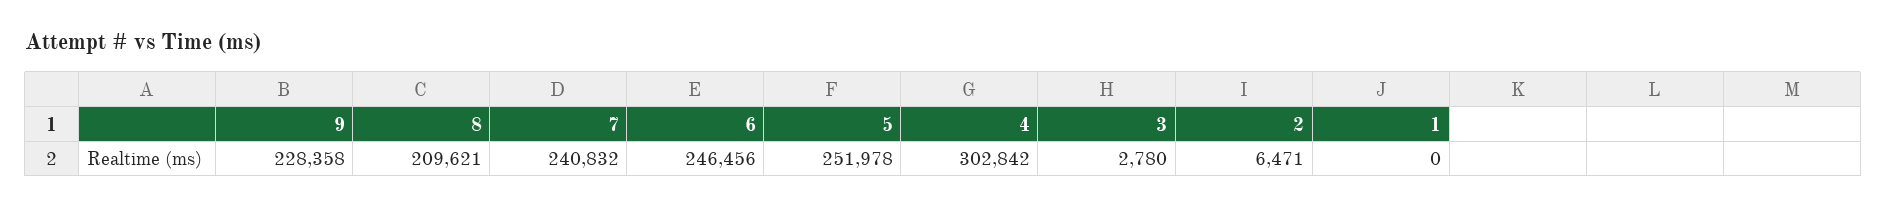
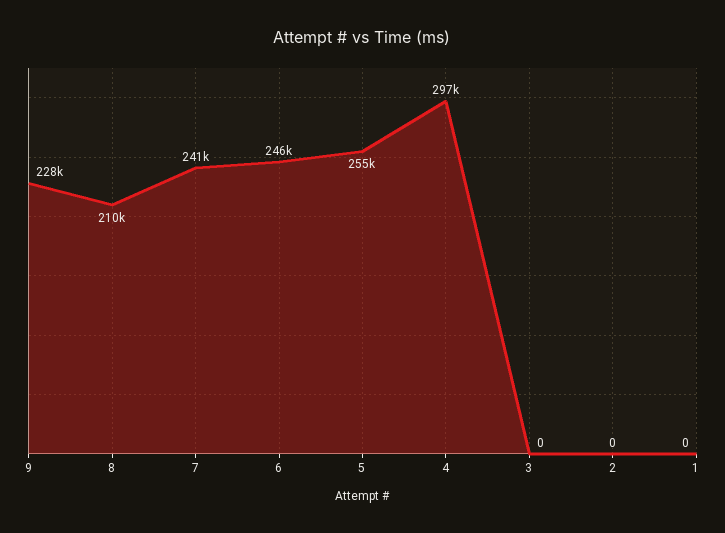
  {
    "9": 228358,
    "8": 209621,
    "7": 240832,
    "6": 246456,
-   "5": 251978,
+   "5": 255000,
-   "4": 302842,
+   "4": 297000,
-   "3": 2780,
+   "3": 0,
-   "2": 6471,
+   "2": 0,
    "1": 0
  }

